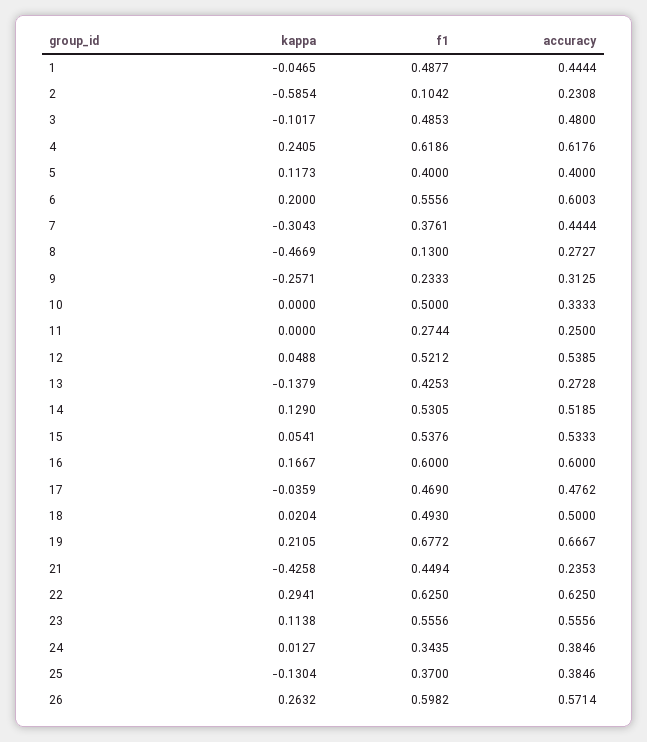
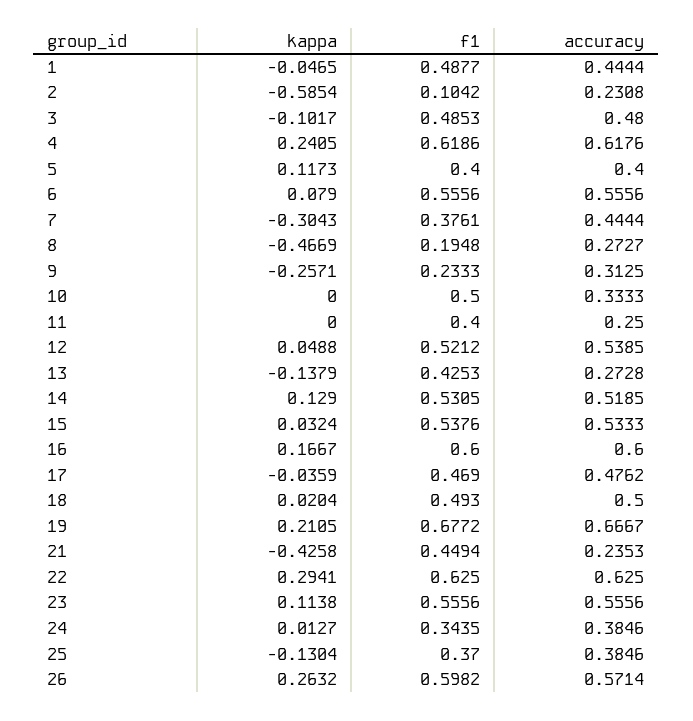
  {
    "kappa": {
      "1": -0.0465,
      "2": -0.5854,
      "3": -0.1017,
      "4": 0.2405,
      "5": 0.1173,
-     "6": 0.2,
+     "6": 0.079,
      "7": -0.3043,
      "8": -0.4669,
      "9": -0.2571,
      "10": 0,
      "11": 0,
      "12": 0.0488,
      "13": -0.1379,
      "14": 0.129,
-     "15": 0.0541,
+     "15": 0.0324,
      "16": 0.1667,
      "17": -0.0359,
      "18": 0.0204,
      "19": 0.2105,
      "21": -0.4258,
      "22": 0.2941,
      "23": 0.1138,
      "24": 0.0127,
      "25": -0.1304,
      "26": 0.2632
    },
    "f1": {
      "1": 0.4877,
      "2": 0.1042,
      "3": 0.4853,
      "4": 0.6186,
      "5": 0.4,
      "6": 0.5556,
      "7": 0.3761,
-     "8": 0.13,
+     "8": 0.1948,
      "9": 0.2333,
      "10": 0.5,
-     "11": 0.2744,
+     "11": 0.4,
      "12": 0.5212,
      "13": 0.4253,
      "14": 0.5305,
      "15": 0.5376,
      "16": 0.6,
      "17": 0.469,
      "18": 0.493,
      "19": 0.6772,
      "21": 0.4494,
      "22": 0.625,
      "23": 0.5556,
      "24": 0.3435,
      "25": 0.37,
      "26": 0.5982
    },
    "accuracy": {
      "1": 0.4444,
      "2": 0.2308,
      "3": 0.48,
      "4": 0.6176,
      "5": 0.4,
-     "6": 0.6003,
+     "6": 0.5556,
      "7": 0.4444,
      "8": 0.2727,
      "9": 0.3125,
      "10": 0.3333,
      "11": 0.25,
      "12": 0.5385,
      "13": 0.2728,
      "14": 0.5185,
      "15": 0.5333,
      "16": 0.6,
      "17": 0.4762,
      "18": 0.5,
      "19": 0.6667,
      "21": 0.2353,
      "22": 0.625,
      "23": 0.5556,
      "24": 0.3846,
      "25": 0.3846,
      "26": 0.5714
    }
  }

